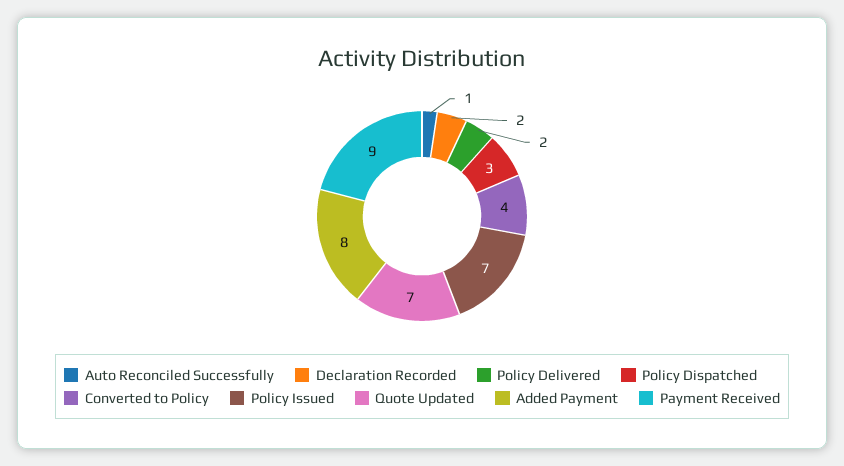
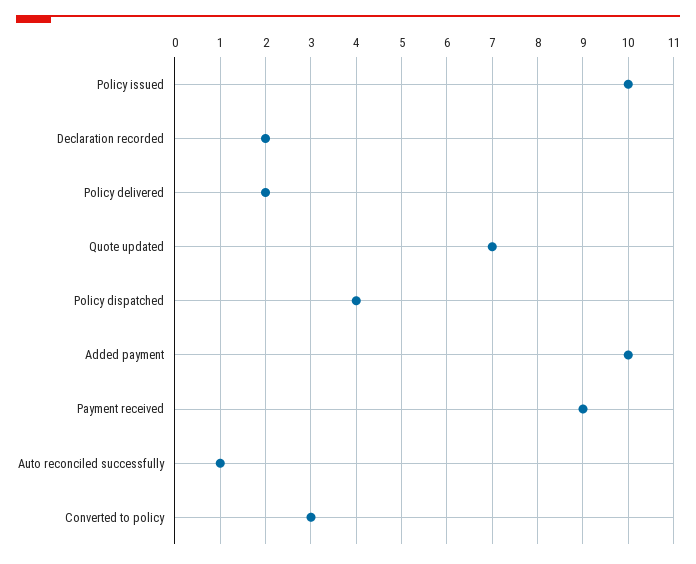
  {
    "Auto Reconciled Successfully": 1,
    "Declaration Recorded": 2,
    "Policy Delivered": 2,
-   "Policy Dispatched": 3,
+   "Policy Dispatched": 4,
-   "Converted to Policy": 4,
+   "Converted to Policy": 3,
-   "Policy Issued": 7,
+   "Policy Issued": 10,
    "Quote Updated": 7,
-   "Added Payment": 8,
+   "Added Payment": 10,
    "Payment Received": 9
  }

